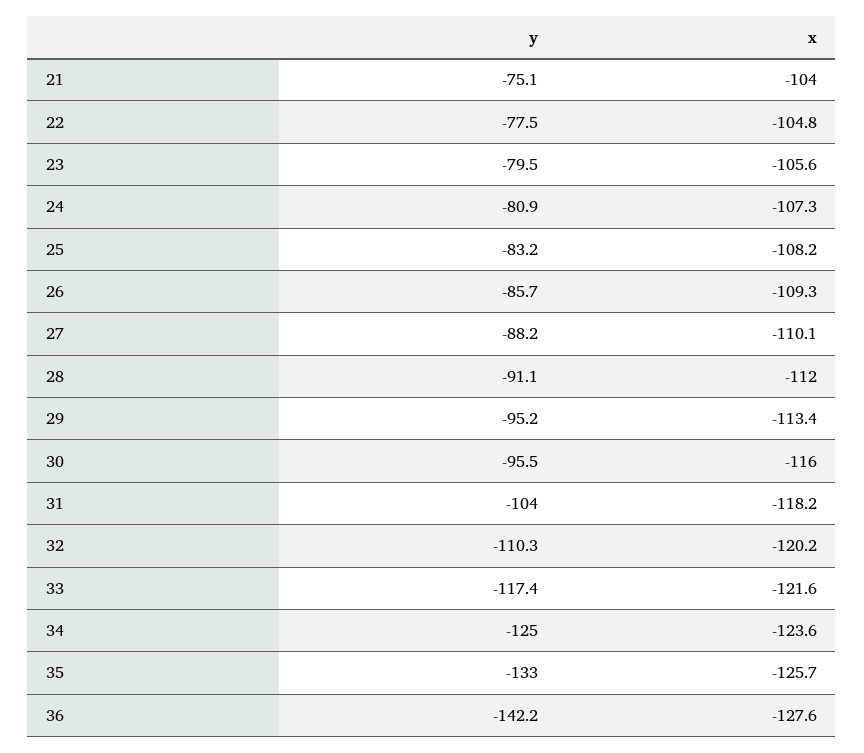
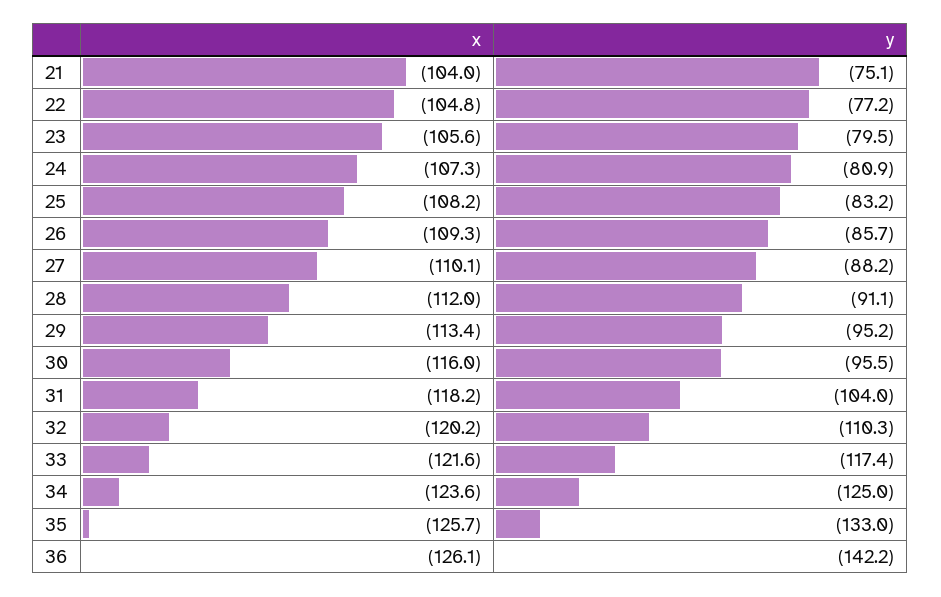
  {
    "y": {
      "21": -75.1,
-     "22": -77.5,
+     "22": -77.2,
      "23": -79.5,
      "24": -80.9,
      "25": -83.2,
      "26": -85.7,
      "27": -88.2,
      "28": -91.1,
      "29": -95.2,
      "30": -95.5,
      "31": -104,
      "32": -110.3,
      "33": -117.4,
      "34": -125,
      "35": -133,
      "36": -142.2
    },
    "x": {
      "21": -104,
      "22": -104.8,
      "23": -105.6,
      "24": -107.3,
      "25": -108.2,
      "26": -109.3,
      "27": -110.1,
      "28": -112,
      "29": -113.4,
      "30": -116,
      "31": -118.2,
      "32": -120.2,
      "33": -121.6,
      "34": -123.6,
      "35": -125.7,
-     "36": -127.6
+     "36": -126.1
    }
  }

